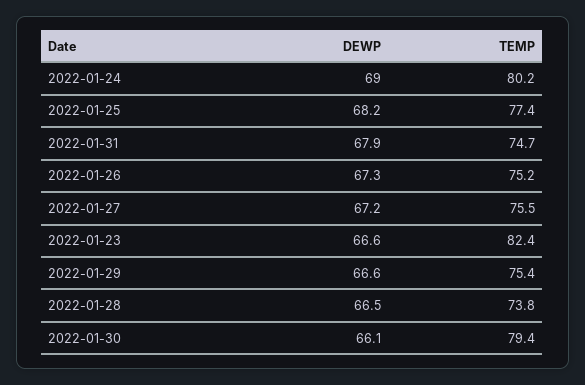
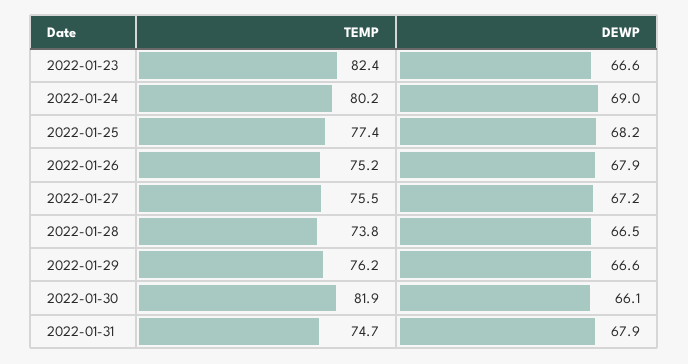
  {
    "DEWP": {
      "2022-01-24": 69,
      "2022-01-25": 68.2,
      "2022-01-31": 67.9,
-     "2022-01-26": 67.3,
+     "2022-01-26": 67.9,
      "2022-01-27": 67.2,
      "2022-01-23": 66.6,
      "2022-01-29": 66.6,
      "2022-01-28": 66.5,
      "2022-01-30": 66.1
    },
    "TEMP": {
      "2022-01-24": 80.2,
      "2022-01-25": 77.4,
      "2022-01-31": 74.7,
      "2022-01-26": 75.2,
      "2022-01-27": 75.5,
      "2022-01-23": 82.4,
-     "2022-01-29": 75.4,
+     "2022-01-29": 76.2,
      "2022-01-28": 73.8,
-     "2022-01-30": 79.4
+     "2022-01-30": 81.9
    }
  }

